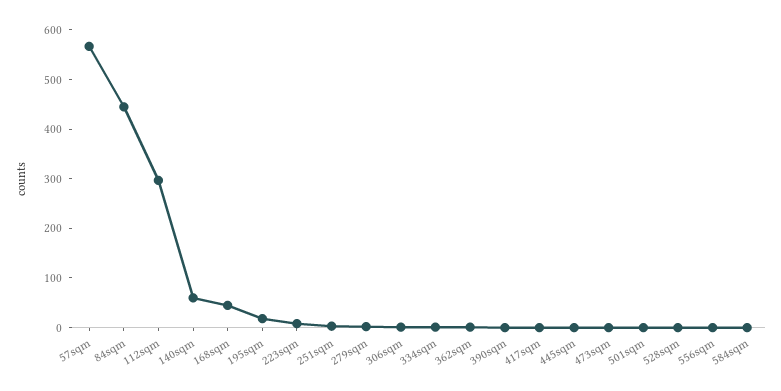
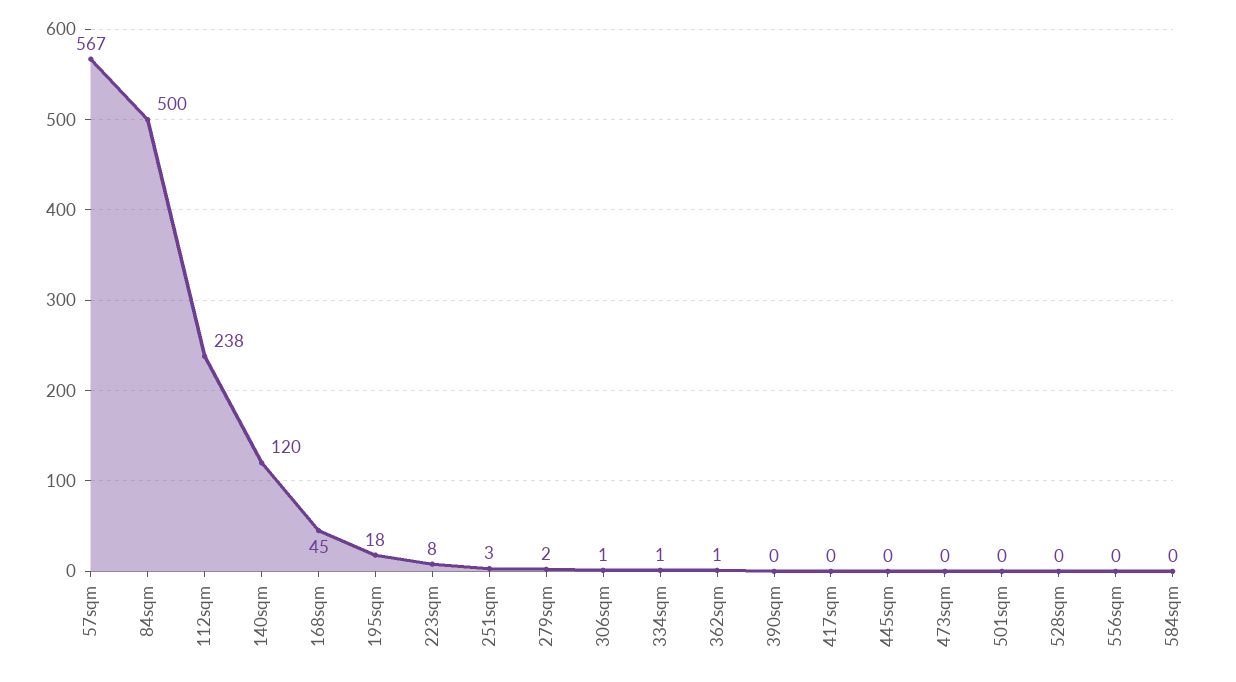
  {
    "57sqm": 567,
-   "84sqm": 440,
+   "84sqm": 500,
-   "112sqm": 300,
+   "112sqm": 238,
-   "140sqm": 60,
+   "140sqm": 120,
    "168sqm": 45,
    "195sqm": 18,
    "223sqm": 8,
    "251sqm": 3,
    "279sqm": 2,
    "306sqm": 1,
    "334sqm": 1,
    "362sqm": 1,
    "390sqm": 0,
    "417sqm": 0,
    "445sqm": 0,
    "473sqm": 0,
    "501sqm": 0,
    "528sqm": 0,
    "556sqm": 0,
    "584sqm": 0
  }

